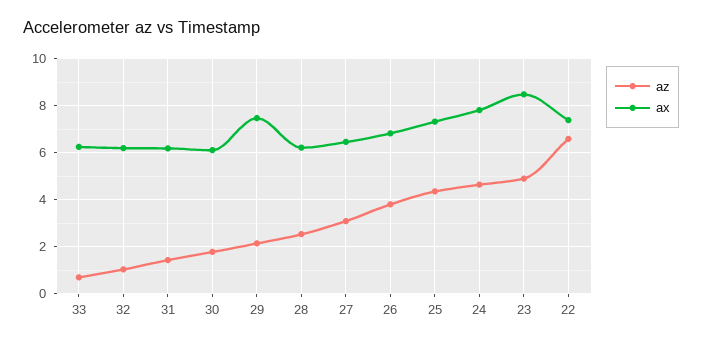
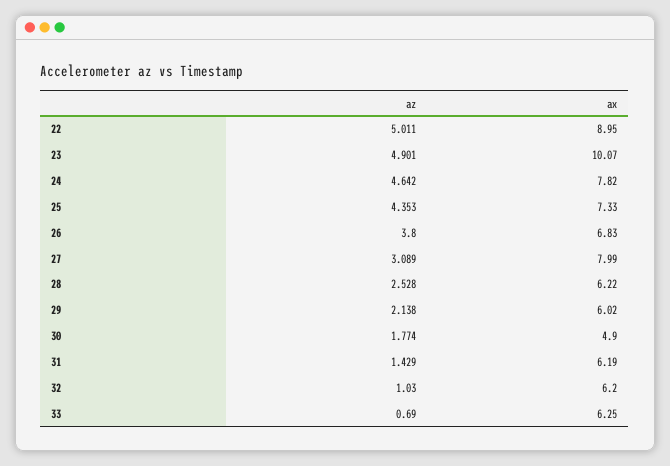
  {
    "az": {
      "33": 0.69,
      "32": 1.03,
      "31": 1.429,
      "30": 1.774,
      "29": 2.138,
      "28": 2.528,
      "27": 3.089,
      "26": 3.8,
      "25": 4.353,
      "24": 4.642,
      "23": 4.901,
-     "22": 6.5
+     "22": 5.011
    },
    "ax": {
      "33": 6.25,
      "32": 6.2,
      "31": 6.19,
-     "30": 6,
+     "30": 4.9,
-     "29": 7.5,
+     "29": 6.02,
      "28": 6.22,
-     "27": 6.5,
+     "27": 7.99,
      "26": 6.83,
      "25": 7.33,
      "24": 7.82,
-     "23": 8.5,
+     "23": 10.07,
-     "22": 7.5
+     "22": 8.95
    }
  }

